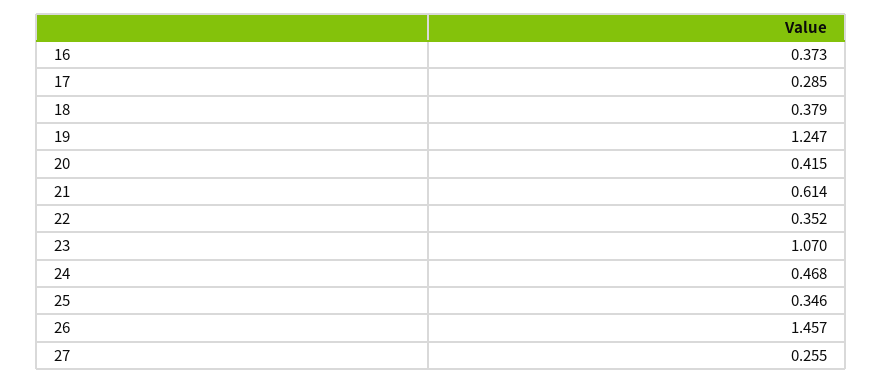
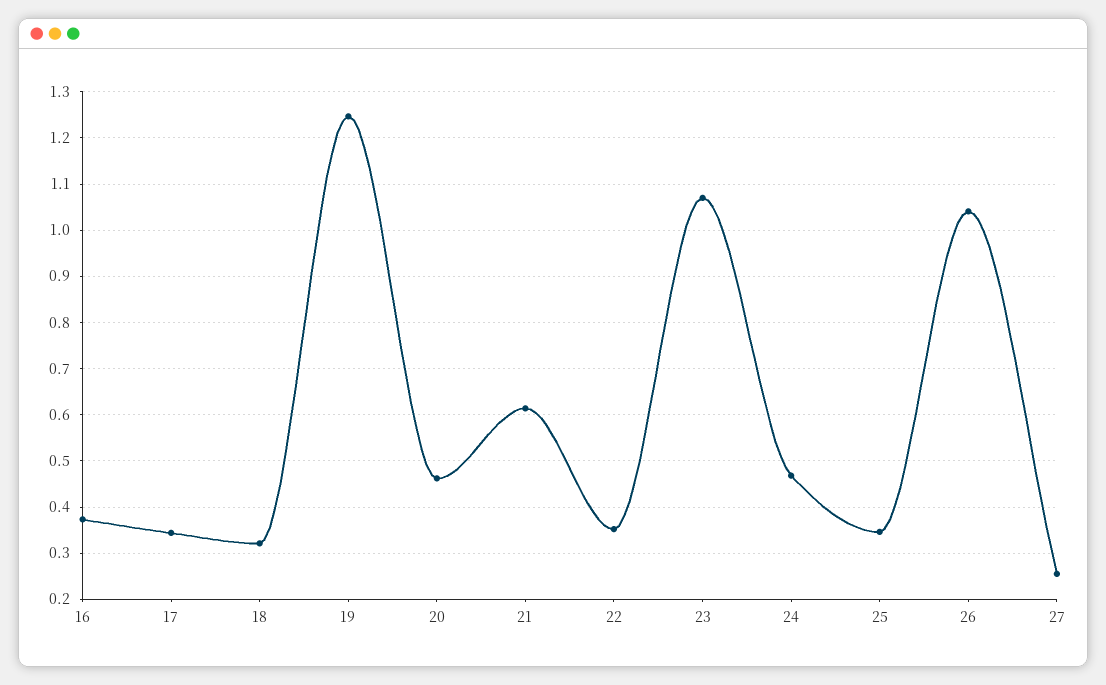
  {
    "16": 0.373,
-   "17": 0.285,
+   "17": 0.34,
-   "18": 0.379,
+   "18": 0.32,
    "19": 1.247,
-   "20": 0.415,
+   "20": 0.46,
    "21": 0.614,
    "22": 0.352,
    "23": 1.07,
    "24": 0.468,
    "25": 0.346,
-   "26": 1.457,
+   "26": 1.04,
    "27": 0.255
  }

